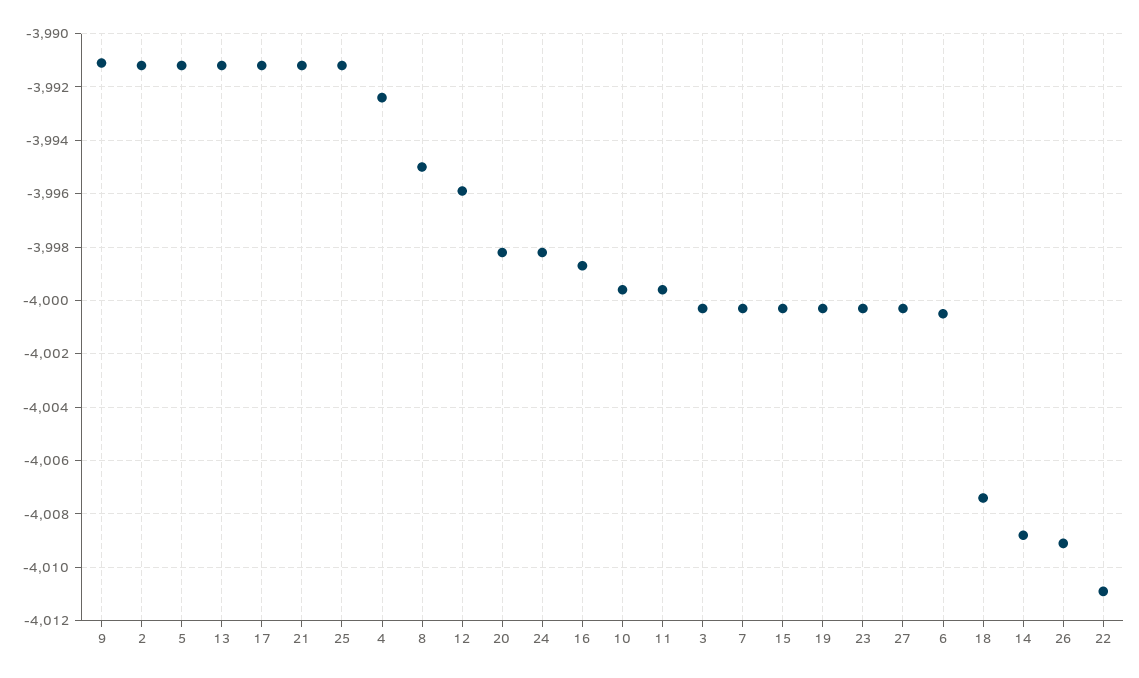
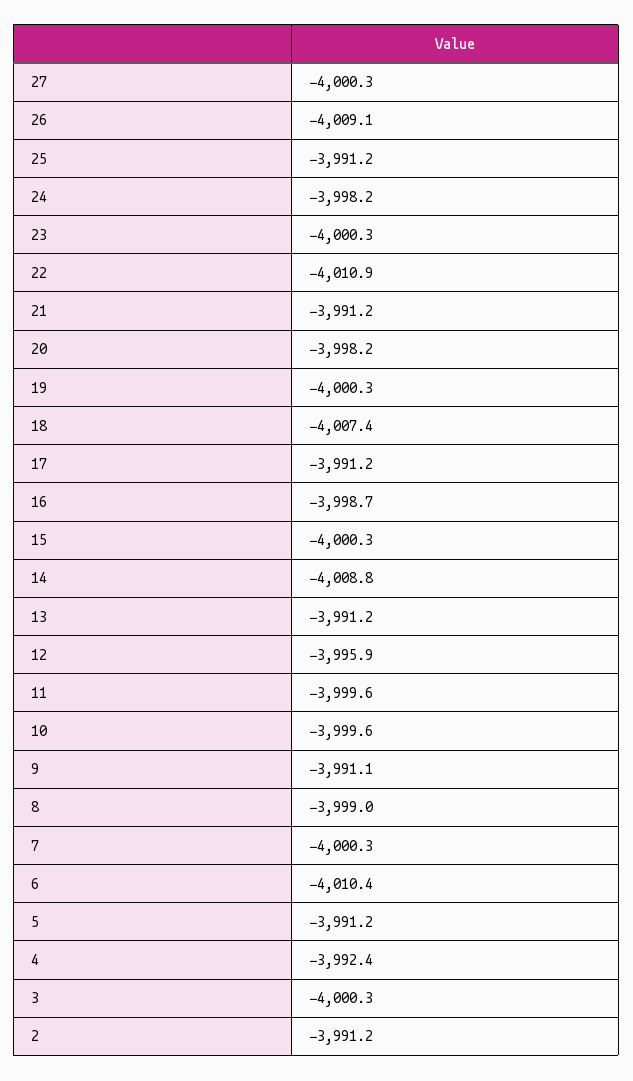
  {
    "9": -3991.1,
    "2": -3991.2,
    "5": -3991.2,
    "13": -3991.2,
    "17": -3991.2,
    "21": -3991.2,
    "25": -3991.2,
    "4": -3992.4,
-   "8": -3995,
+   "8": -3999,
    "12": -3995.9,
    "20": -3998.2,
    "24": -3998.2,
    "16": -3998.7,
    "10": -3999.6,
    "11": -3999.6,
    "3": -4000.3,
    "7": -4000.3,
    "15": -4000.3,
    "19": -4000.3,
    "23": -4000.3,
    "27": -4000.3,
-   "6": -4000.5,
+   "6": -4010.4,
    "18": -4007.4,
    "14": -4008.8,
    "26": -4009.1,
    "22": -4010.9
  }

